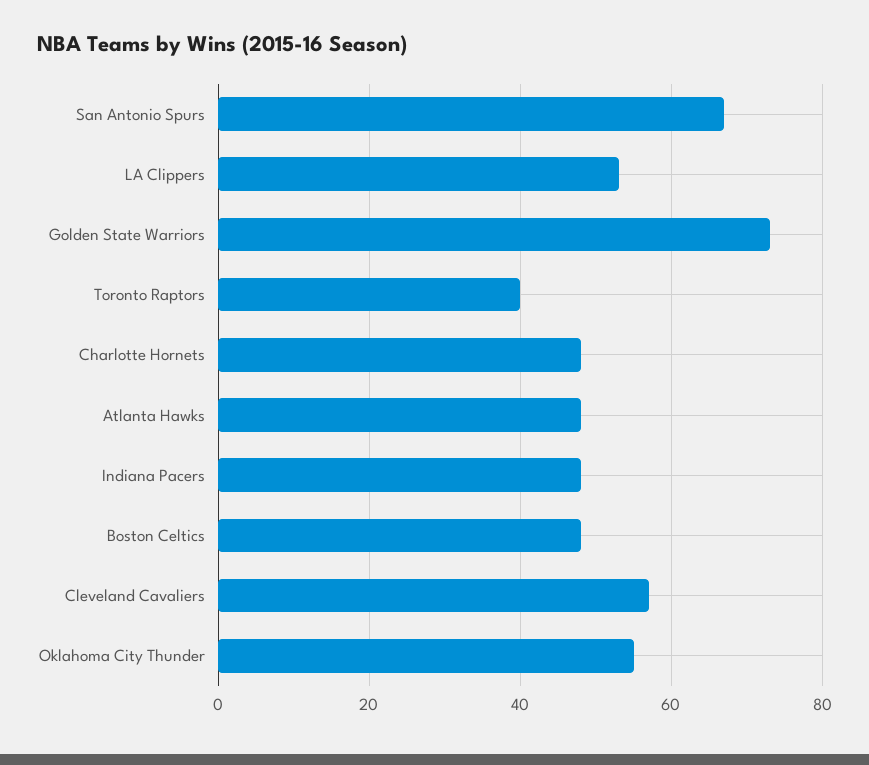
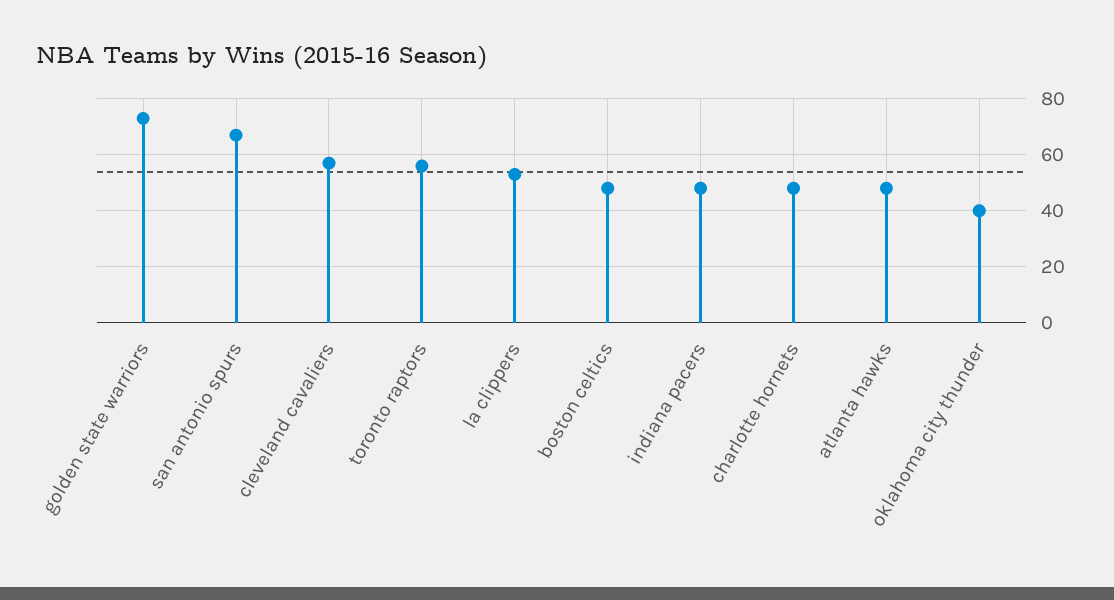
  {
    "San Antonio Spurs": 65,
    "LA Clippers": 55,
    "Golden State Warriors": 75,
-   "Toronto Raptors": 40,
+   "Toronto Raptors": 55,
    "Charlotte Hornets": 50,
    "Atlanta Hawks": 50,
    "Indiana Pacers": 50,
    "Boston Celtics": 50,
    "Cleveland Cavaliers": 55,
-   "Oklahoma City Thunder": 55
+   "Oklahoma City Thunder": 40
  }

